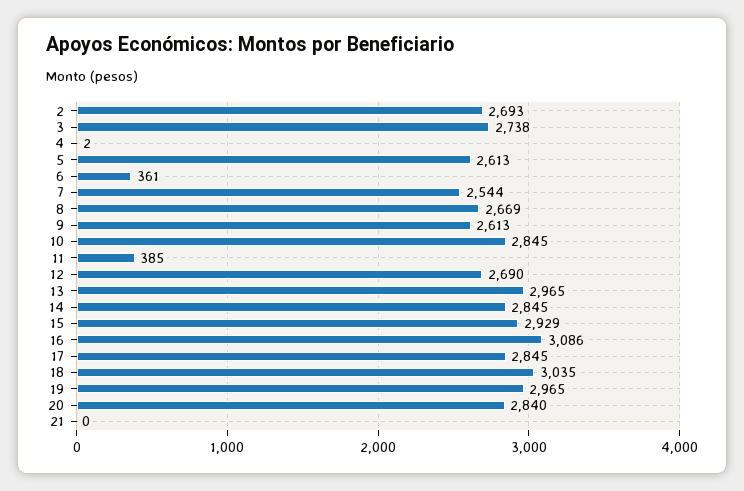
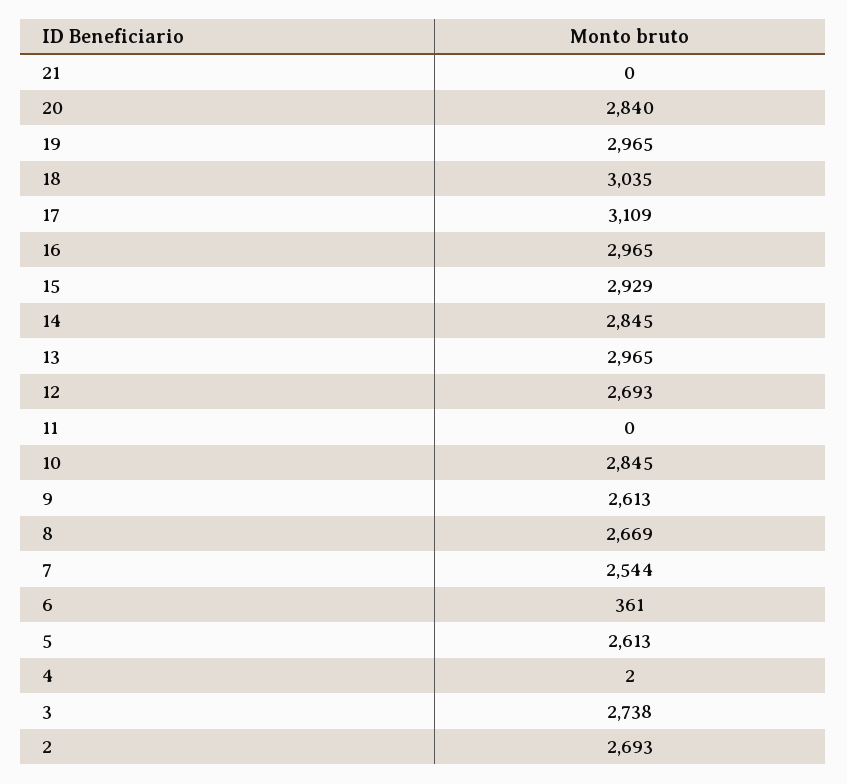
  {
    "2": 2693,
    "3": 2738,
    "4": 2,
    "5": 2613,
    "6": 361,
    "7": 2544,
    "8": 2669,
    "9": 2613,
    "10": 2845,
-   "11": 385,
+   "11": 0,
-   "12": 2690,
+   "12": 2693,
    "13": 2965,
    "14": 2845,
    "15": 2929,
-   "16": 3086,
+   "16": 2965,
-   "17": 2845,
+   "17": 3109,
    "18": 3035,
    "19": 2965,
    "20": 2840,
    "21": 0
  }

